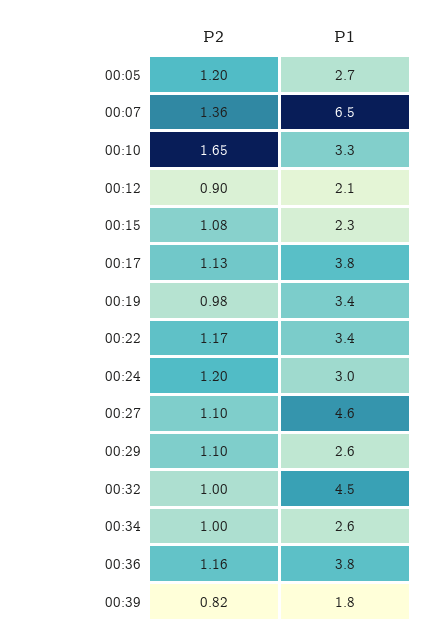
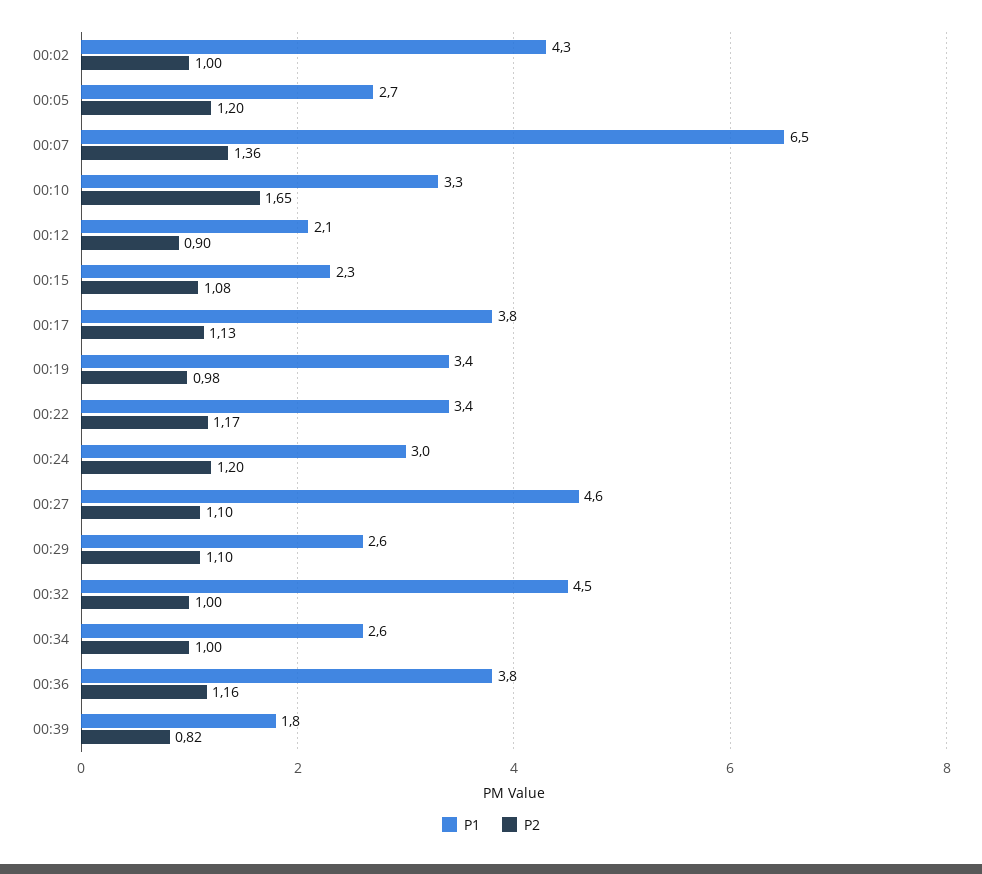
  {
    "P2": {
      "00:05": 1.2,
      "00:07": 1.36,
      "00:10": 1.65,
      "00:12": 0.9,
      "00:15": 1.08,
      "00:17": 1.13,
      "00:19": 0.98,
      "00:22": 1.17,
      "00:24": 1.2,
      "00:27": 1.1,
      "00:29": 1.1,
      "00:32": 1,
      "00:34": 1,
      "00:36": 1.16,
-     "00:39": 0.82
+     "00:39": 0.82,
+     "00:02": 1
    },
    "P1": {
      "00:05": 2.7,
      "00:07": 6.5,
      "00:10": 3.3,
      "00:12": 2.1,
      "00:15": 2.3,
      "00:17": 3.8,
      "00:19": 3.4,
      "00:22": 3.4,
      "00:24": 3,
      "00:27": 4.6,
      "00:29": 2.6,
      "00:32": 4.5,
      "00:34": 2.6,
      "00:36": 3.8,
-     "00:39": 1.8
+     "00:39": 1.8,
+     "00:02": 4.3
    }
  }

